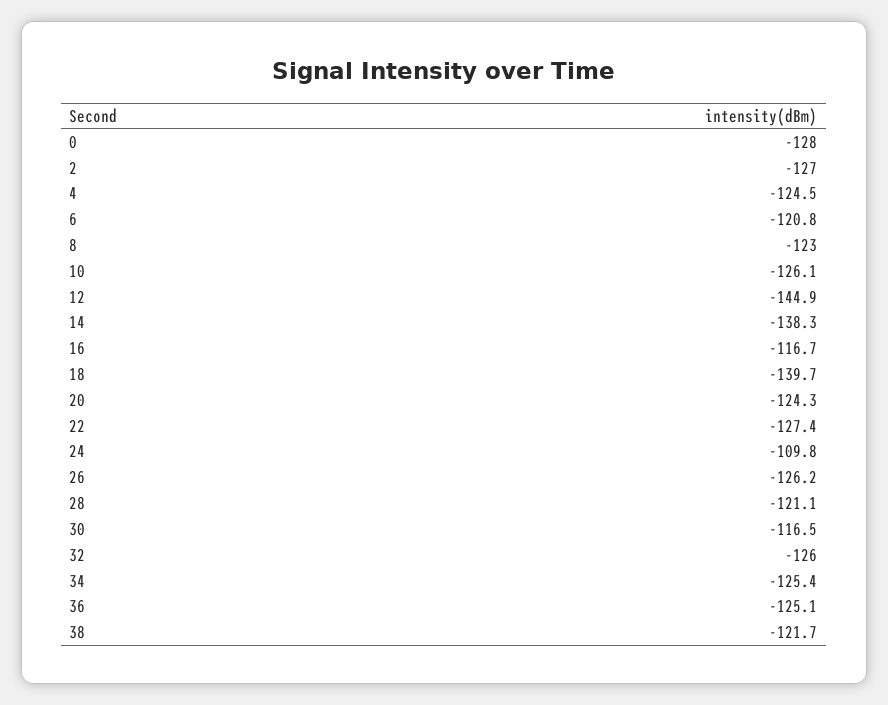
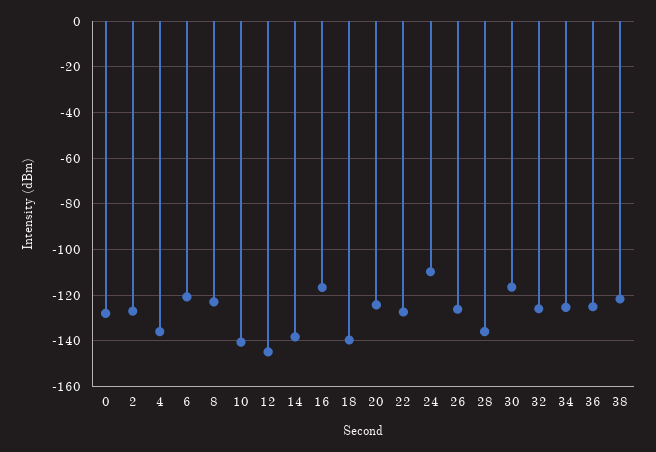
  {
    "0": -128,
    "2": -127,
-   "4": -124.5,
+   "4": -135,
    "6": -120.8,
    "8": -123,
-   "10": -126.1,
+   "10": -140,
    "12": -144.9,
    "14": -138.3,
    "16": -116.7,
    "18": -139.7,
    "20": -124.3,
    "22": -127.4,
    "24": -109.8,
    "26": -126.2,
-   "28": -121.1,
+   "28": -135,
    "30": -116.5,
    "32": -126,
    "34": -125.4,
    "36": -125.1,
    "38": -121.7
  }

